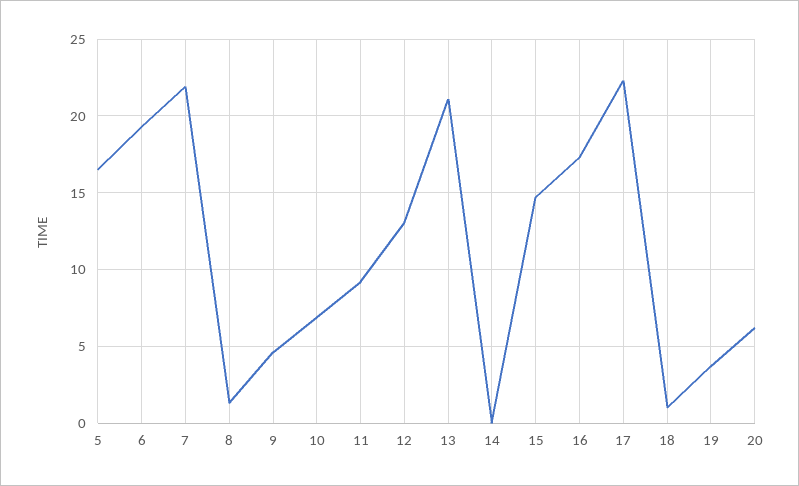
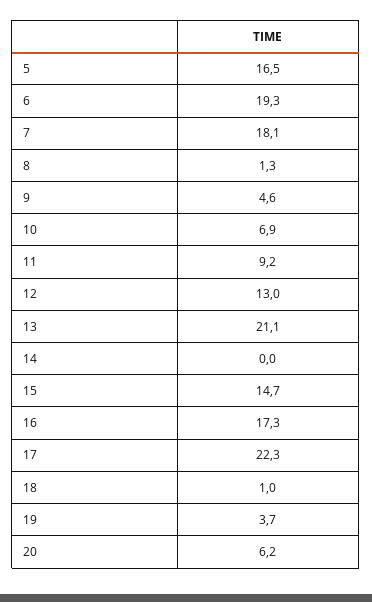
  {
    "5": 16.5,
    "6": 19.3,
-   "7": 22,
+   "7": 18.1,
    "8": 1.3,
    "9": 4.6,
    "10": 6.9,
    "11": 9.2,
    "12": 13,
    "13": 21.1,
    "14": 0,
    "15": 14.7,
    "16": 17.3,
    "17": 22.3,
    "18": 1,
    "19": 3.7,
    "20": 6.2
  }

